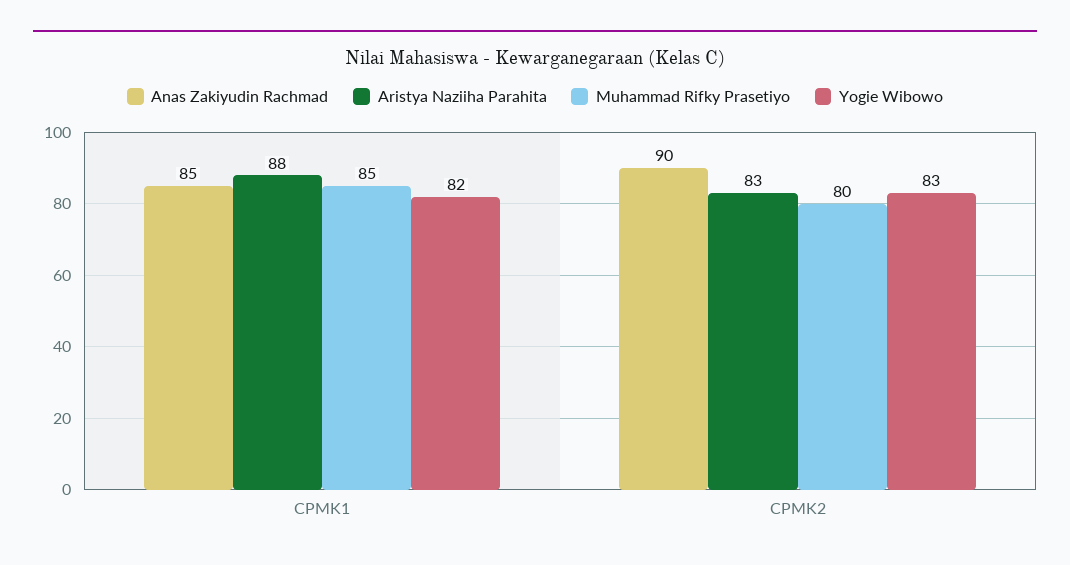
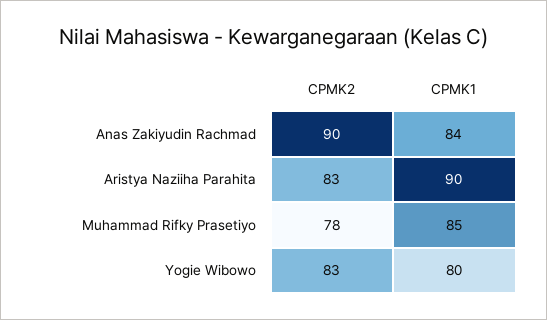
  {
    "Anas Zakiyudin Rachmad": {
-     "CPMK1": 85,
+     "CPMK1": 84,
      "CPMK2": 90
    },
    "Aristya Naziiha Parahita": {
-     "CPMK1": 88,
+     "CPMK1": 90,
      "CPMK2": 83
    },
    "Muhammad Rifky Prasetiyo": {
      "CPMK1": 85,
-     "CPMK2": 80
+     "CPMK2": 78
    },
    "Yogie Wibowo": {
-     "CPMK1": 82,
+     "CPMK1": 80,
      "CPMK2": 83
    }
  }

